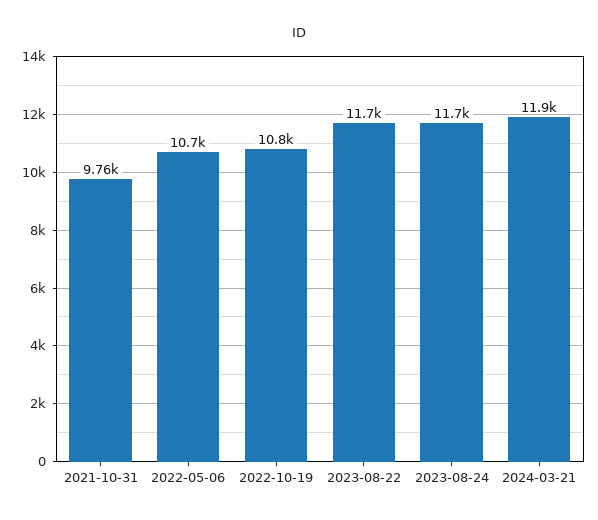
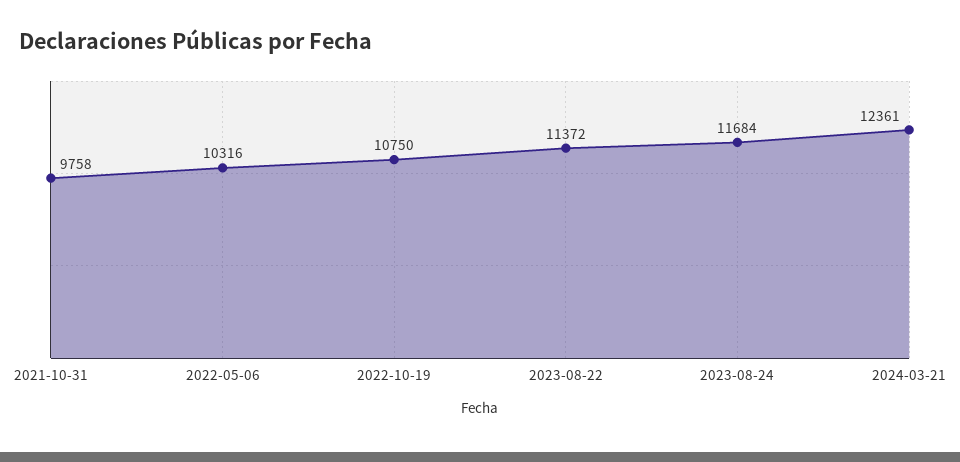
  {
    "2021-10-31": 9758,
-   "2022-05-06": 10700,
+   "2022-05-06": 10316,
    "2022-10-19": 10750,
-   "2023-08-22": 11700,
+   "2023-08-22": 11372,
    "2023-08-24": 11684,
-   "2024-03-21": 11900
+   "2024-03-21": 12361
  }

